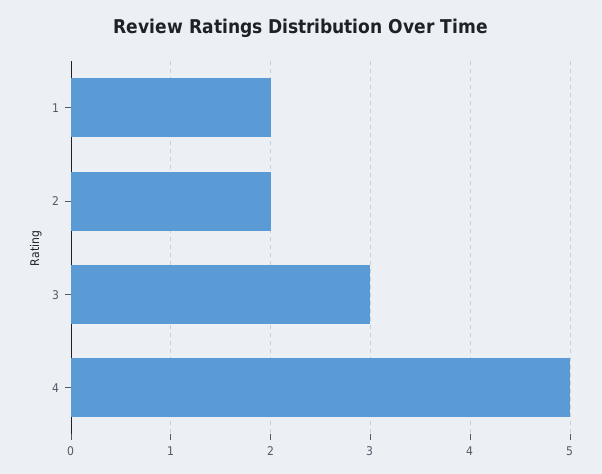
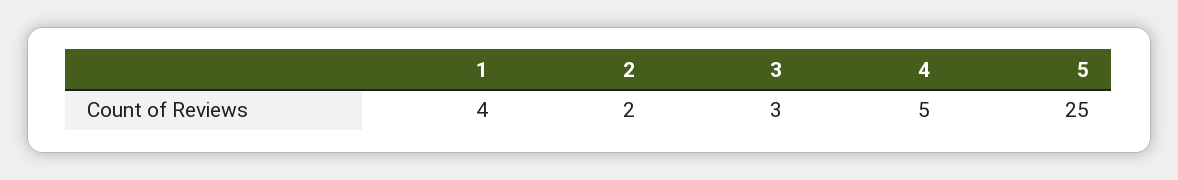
  {
-   "1": 2,
+   "1": 4,
    "2": 2,
    "3": 3,
-   "4": 5
+   "4": 5,
+   "5": 25
  }

